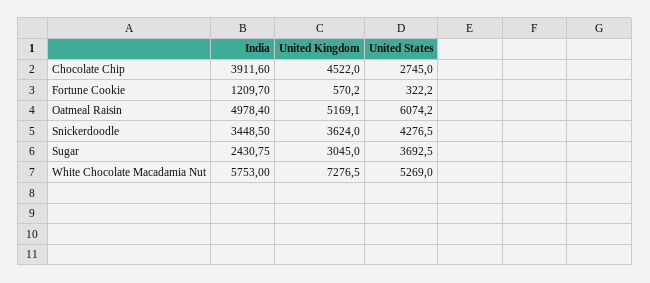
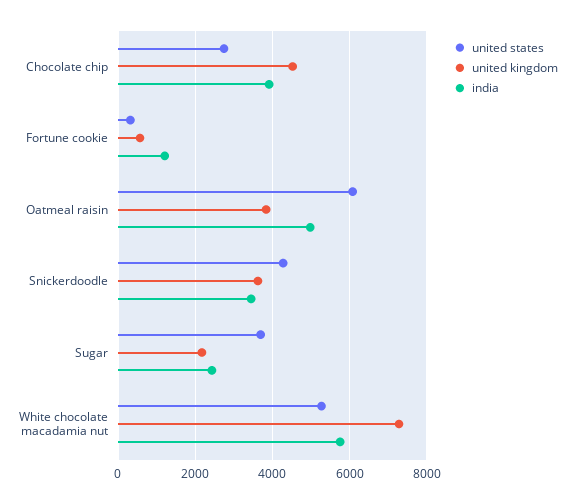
  {
    "India": {
      "Chocolate Chip": 3911.6,
      "Fortune Cookie": 1209.7,
      "Oatmeal Raisin": 4978.4,
      "Snickerdoodle": 3448.5,
      "Sugar": 2430.75,
      "White Chocolate Macadamia Nut": 5753
    },
    "United Kingdom": {
      "Chocolate Chip": 4522,
      "Fortune Cookie": 570.2,
-     "Oatmeal Raisin": 5169.1,
+     "Oatmeal Raisin": 3800,
      "Snickerdoodle": 3624,
-     "Sugar": 3045,
+     "Sugar": 2200,
      "White Chocolate Macadamia Nut": 7276.5
    },
    "United States": {
      "Chocolate Chip": 2745,
      "Fortune Cookie": 322.2,
      "Oatmeal Raisin": 6074.2,
      "Snickerdoodle": 4276.5,
      "Sugar": 3692.5,
      "White Chocolate Macadamia Nut": 5269
    }
  }

